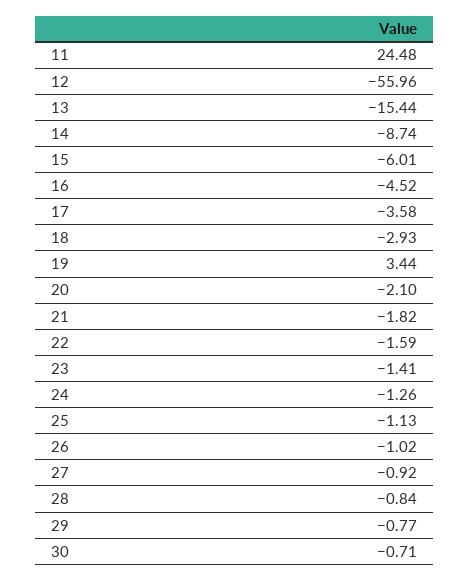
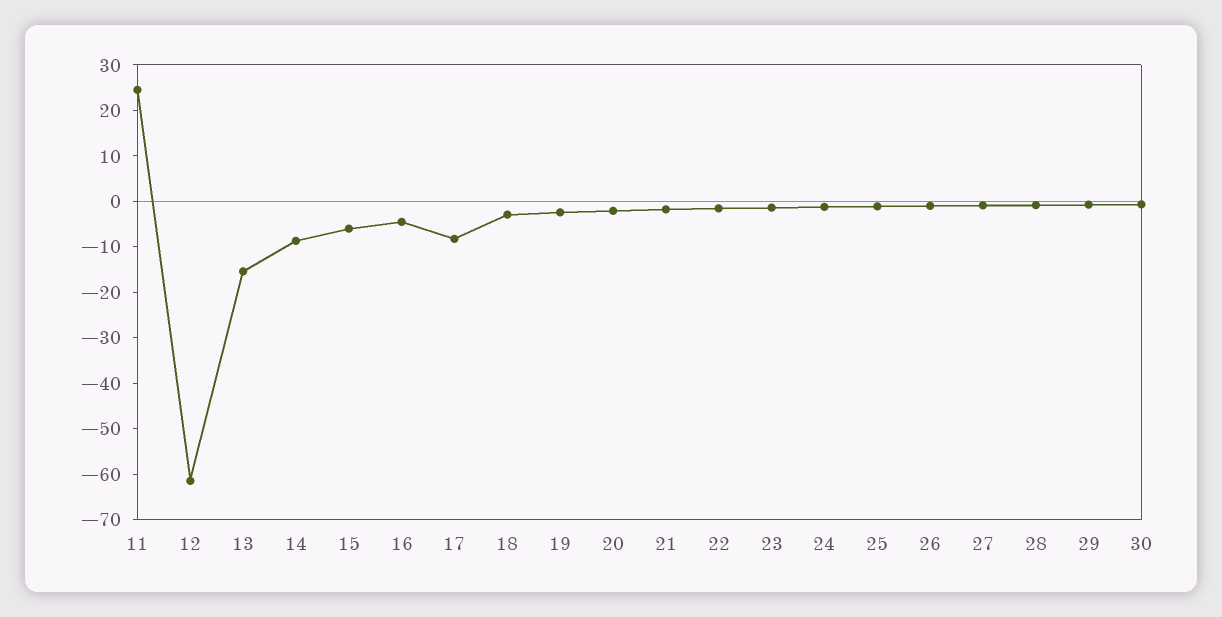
  {
    "11": 24.48,
-   "12": -55.96,
+   "12": -62,
    "13": -15.44,
    "14": -8.74,
    "15": -6.01,
    "16": -4.52,
-   "17": -3.58,
+   "17": -8,
    "18": -2.93,
-   "19": 3.44,
+   "19": -2,
    "20": -2.1,
    "21": -1.82,
    "22": -1.59,
    "23": -1.41,
    "24": -1.26,
    "25": -1.13,
    "26": -1.02,
    "27": -0.92,
    "28": -0.84,
    "29": -0.77,
    "30": -0.71
  }

